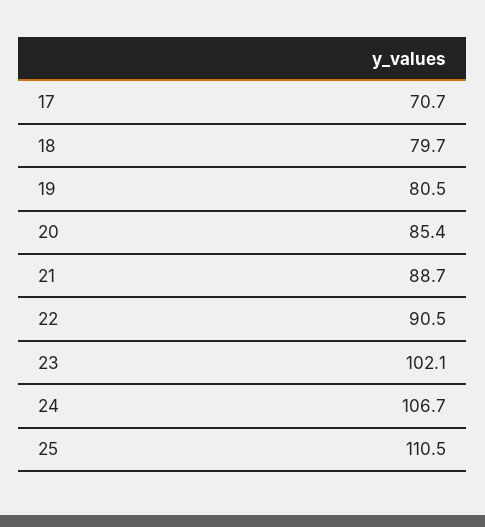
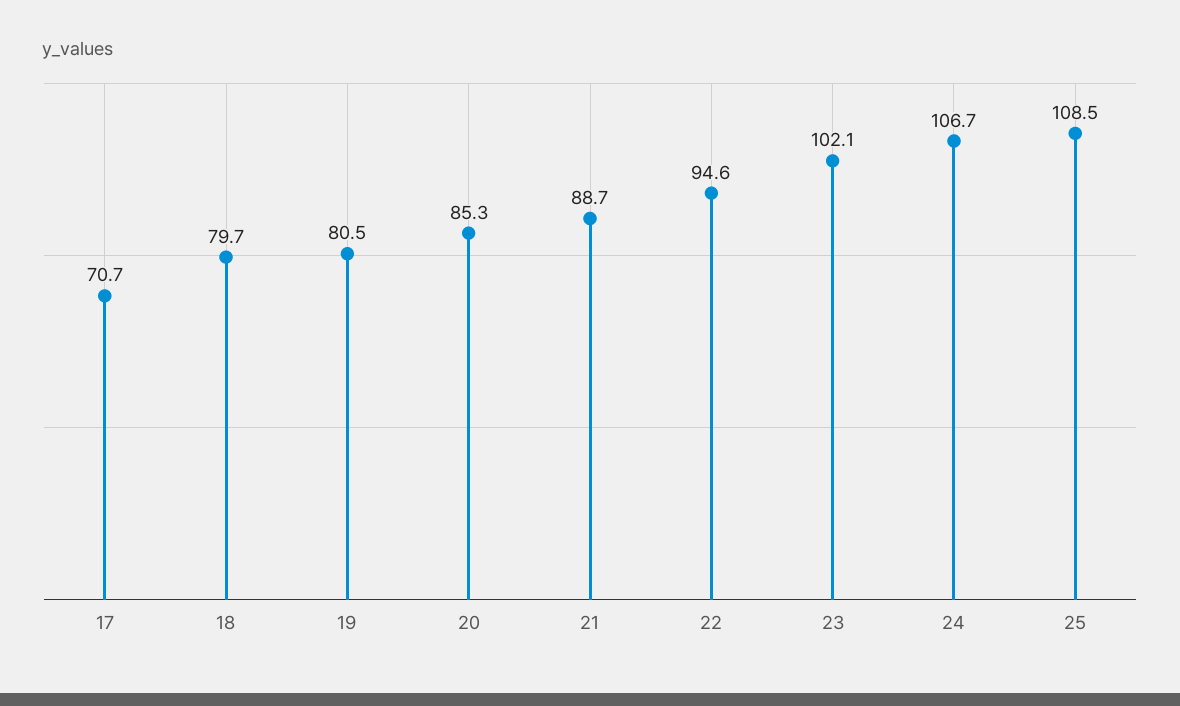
  {
    "17": 70.7,
    "18": 79.7,
    "19": 80.5,
-   "20": 85.4,
+   "20": 85.3,
    "21": 88.7,
-   "22": 90.5,
+   "22": 94.6,
    "23": 102.1,
    "24": 106.7,
-   "25": 110.5
+   "25": 108.5
  }

